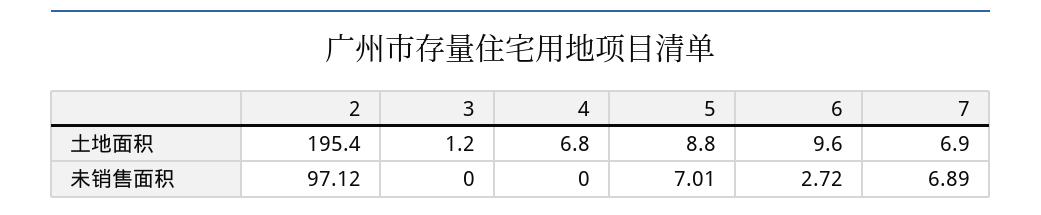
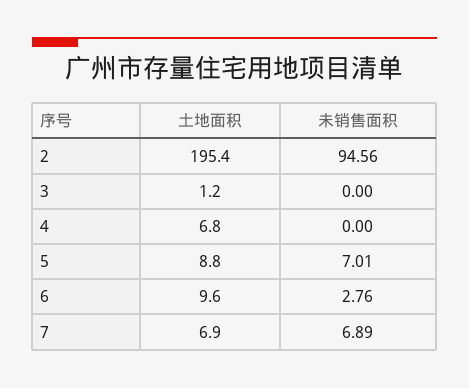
  {
    "2": {
      "土地面积": 195.4,
-     "未销售面积": 97.12
+     "未销售面积": 94.56
    },
    "3": {
      "土地面积": 1.2,
      "未销售面积": 0
    },
    "4": {
      "土地面积": 6.8,
      "未销售面积": 0
    },
    "5": {
      "土地面积": 8.8,
      "未销售面积": 7.01
    },
    "6": {
      "土地面积": 9.6,
-     "未销售面积": 2.72
+     "未销售面积": 2.76
    },
    "7": {
      "土地面积": 6.9,
      "未销售面积": 6.89
    }
  }

